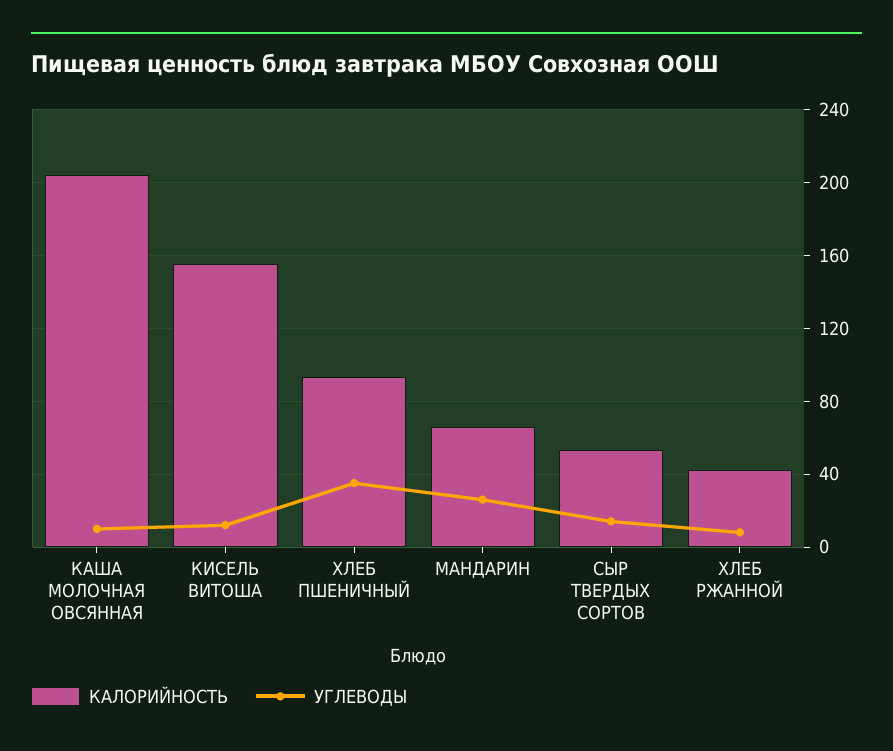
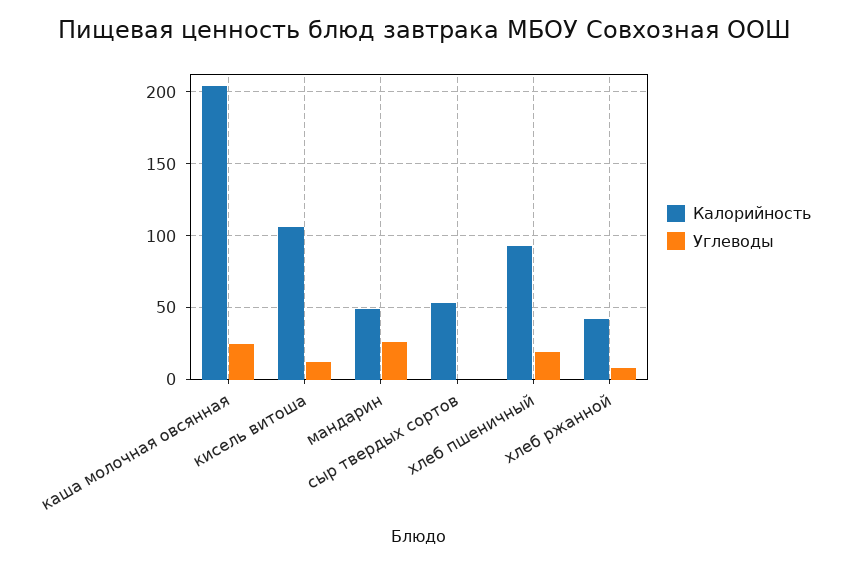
  {
    "КАЛОРИЙНОСТЬ": {
      "КАША МОЛОЧНАЯ ОВСЯННАЯ": 205,
-     "КИСЕЛЬ ВИТОША": 155,
+     "КИСЕЛЬ ВИТОША": 105,
      "ХЛЕБ ПШЕНИЧНЫЙ": 95,
-     "МАНДАРИН": 65,
+     "МАНДАРИН": 50,
      "СЫР ТВЕРДЫХ СОРТОВ": 55,
      "ХЛЕБ РЖАННОЙ": 40
    },
    "УГЛЕВОДЫ": {
-     "КАША МОЛОЧНАЯ ОВСЯННАЯ": 10,
+     "КАША МОЛОЧНАЯ ОВСЯННАЯ": 25,
      "КИСЕЛЬ ВИТОША": 10,
-     "ХЛЕБ ПШЕНИЧНЫЙ": 35,
+     "ХЛЕБ ПШЕНИЧНЫЙ": 20,
      "МАНДАРИН": 25,
-     "СЫР ТВЕРДЫХ СОРТОВ": 15,
+     "СЫР ТВЕРДЫХ СОРТОВ": 0,
      "ХЛЕБ РЖАННОЙ": 10
    }
  }

